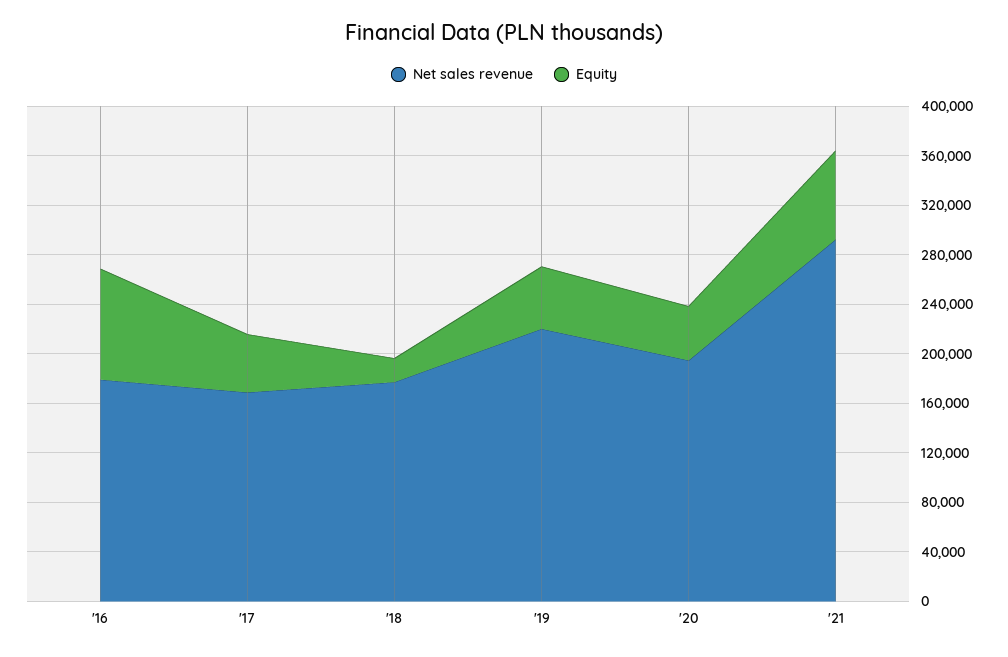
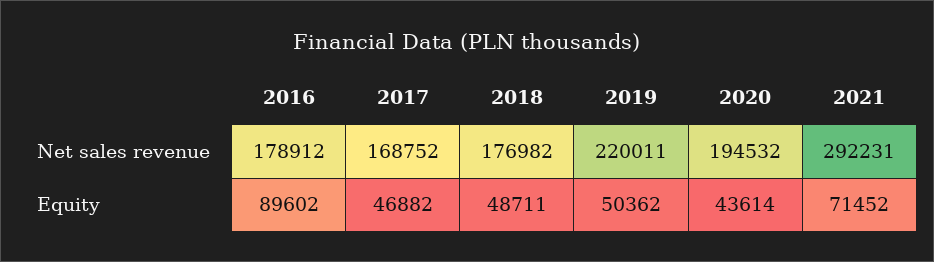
  {
    "Net sales revenue": {
      "'16": 178912,
      "'17": 168752,
      "'18": 176982,
      "'19": 220011,
      "'20": 194532,
      "'21": 292231
    },
    "Equity": {
      "'16": 89602,
      "'17": 46882,
-     "'18": 20000,
+     "'18": 48711,
      "'19": 50362,
      "'20": 43614,
      "'21": 71452
    }
  }

